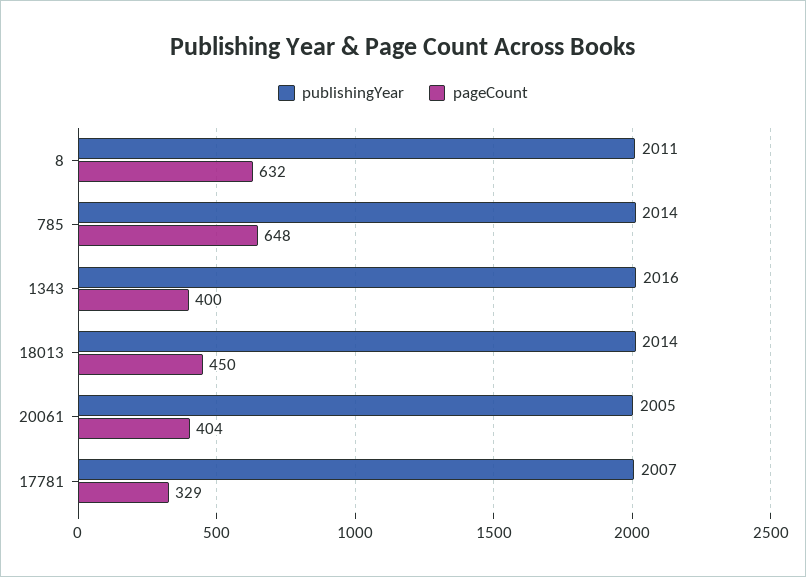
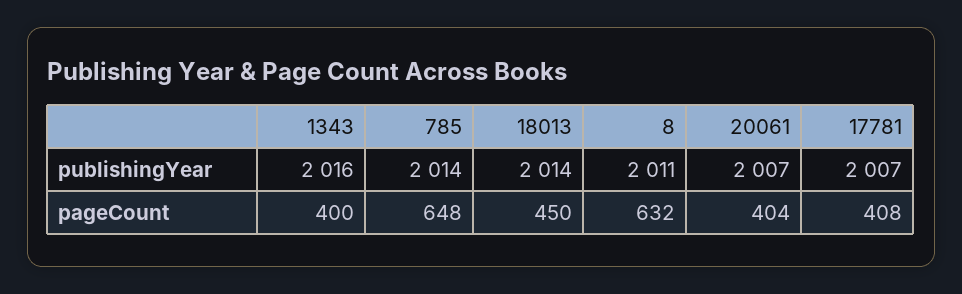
  {
    "publishingYear": {
      "8": 2011,
      "785": 2014,
      "1343": 2016,
      "18013": 2014,
-     "20061": 2005,
+     "20061": 2007,
      "17781": 2007
    },
    "pageCount": {
      "8": 632,
      "785": 648,
      "1343": 400,
      "18013": 450,
      "20061": 404,
-     "17781": 329
+     "17781": 408
    }
  }

